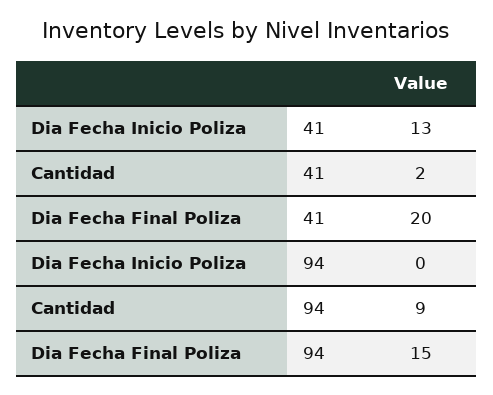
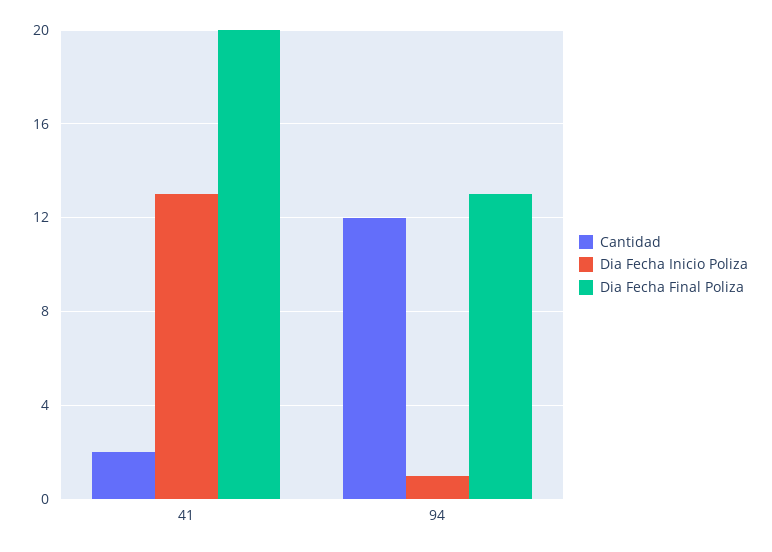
  {
    "Dia Fecha Inicio Poliza": {
      "41": 13,
-     "94": 0
+     "94": 1
    },
    "Cantidad": {
      "41": 2,
-     "94": 9
+     "94": 12
    },
    "Dia Fecha Final Poliza": {
      "41": 20,
-     "94": 15
+     "94": 13
    }
  }

